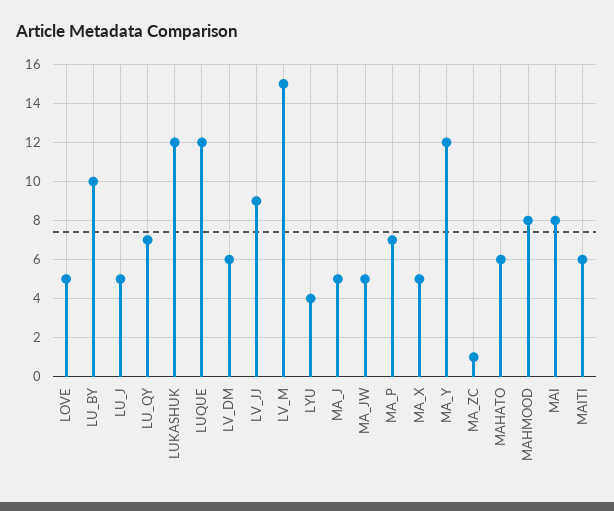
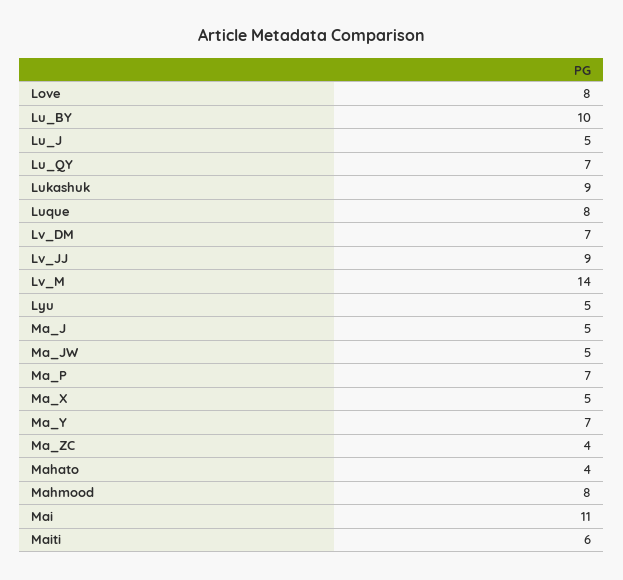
  {
-   "LOVE": 5,
+   "LOVE": 8,
    "LU_BY": 10,
    "LU_J": 5,
    "LU_QY": 7,
-   "LUKASHUK": 12,
+   "LUKASHUK": 9,
-   "LUQUE": 12,
+   "LUQUE": 8,
-   "LV_DM": 6,
+   "LV_DM": 7,
    "LV_JJ": 9,
-   "LV_M": 15,
+   "LV_M": 14,
-   "LYU": 4,
+   "LYU": 5,
    "MA_J": 5,
    "MA_JW": 5,
    "MA_P": 7,
    "MA_X": 5,
-   "MA_Y": 12,
+   "MA_Y": 7,
-   "MA_ZC": 1,
+   "MA_ZC": 4,
-   "MAHATO": 6,
+   "MAHATO": 4,
    "MAHMOOD": 8,
-   "MAI": 8,
+   "MAI": 11,
    "MAITI": 6
  }

